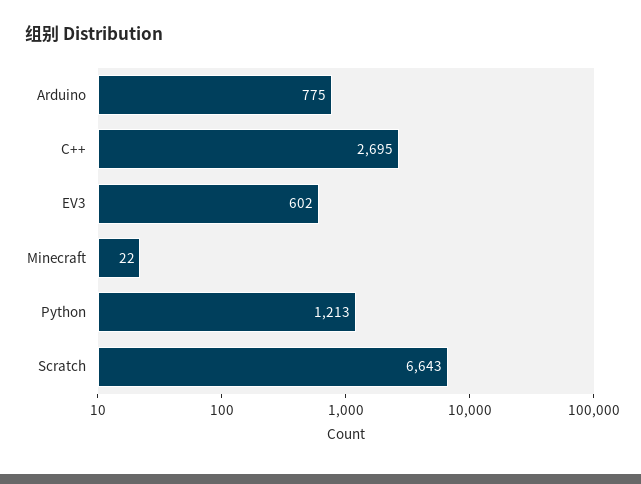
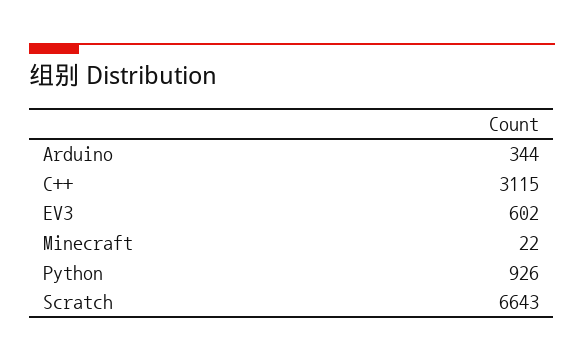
  {
-   "Arduino": 775,
+   "Arduino": 344,
-   "C++": 2695,
+   "C++": 3115,
    "EV3": 602,
    "Minecraft": 22,
-   "Python": 1213,
+   "Python": 926,
    "Scratch": 6643
  }

